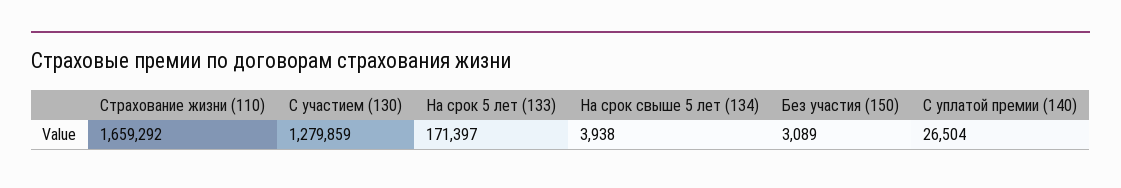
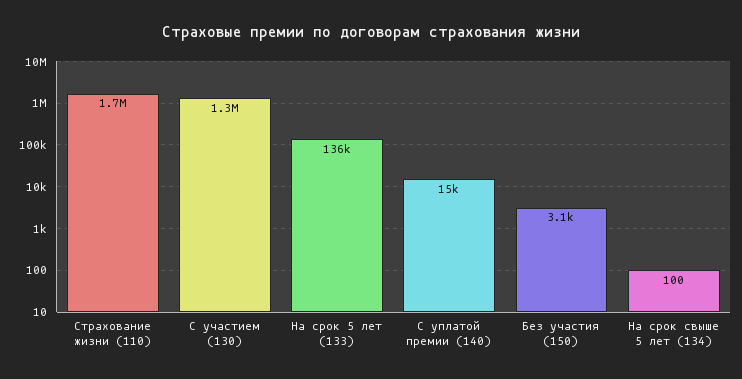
  {
    "Страхование жизни (110)": 1659292,
    "С участием (130)": 1279859,
-   "На срок 5 лет (133)": 171397,
+   "На срок 5 лет (133)": 136000,
-   "На срок свыше 5 лет (134)": 3938,
+   "На срок свыше 5 лет (134)": 100,
    "Без участия (150)": 3089,
-   "С уплатой премии (140)": 26504
+   "С уплатой премии (140)": 15000
  }

